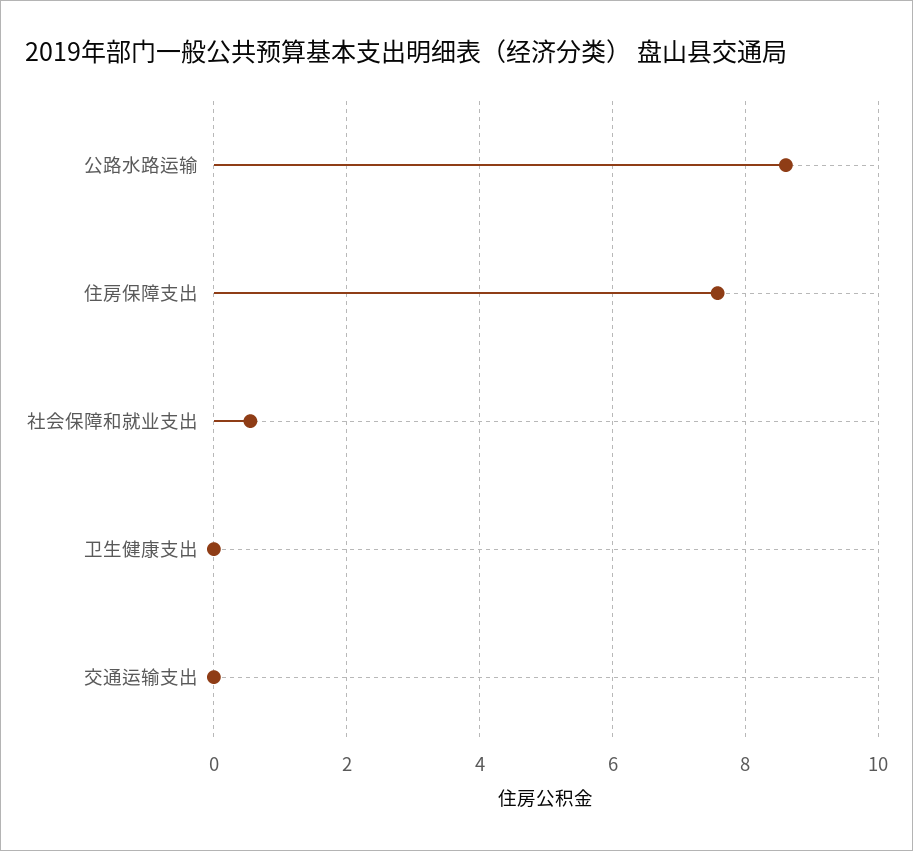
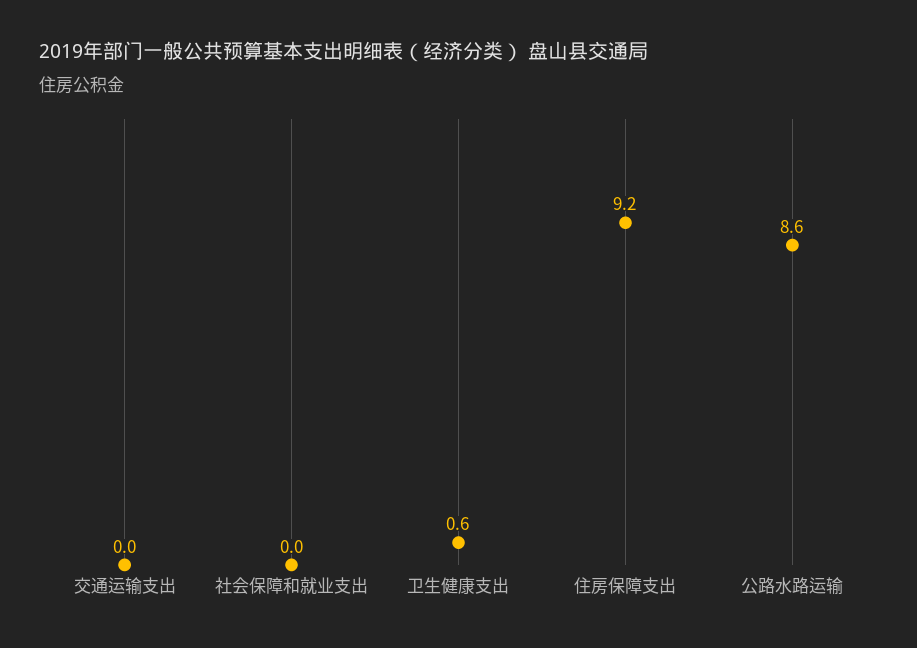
  {
    "公路水路运输": 8.6,
-   "住房保障支出": 7.6,
+   "住房保障支出": 9.2,
-   "社会保障和就业支出": 0.6,
+   "社会保障和就业支出": 0,
-   "卫生健康支出": 0,
+   "卫生健康支出": 0.6,
    "交通运输支出": 0
  }

